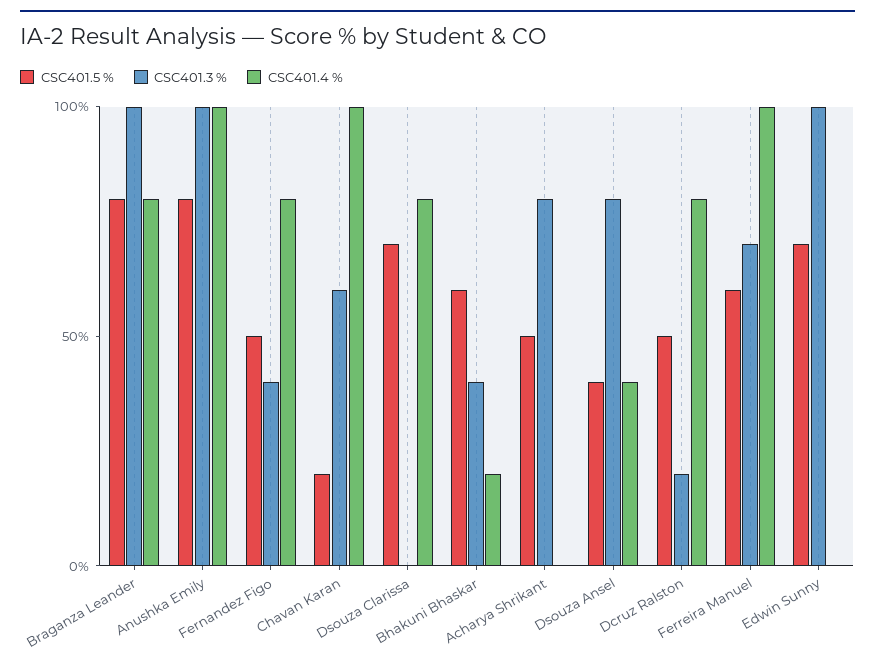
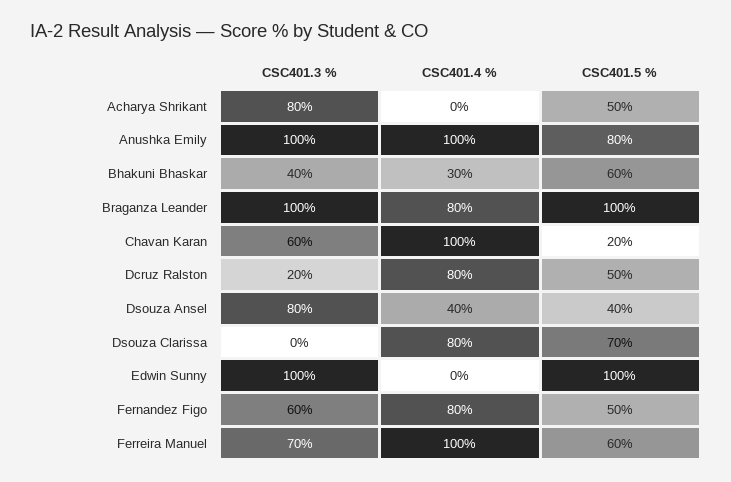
  {
    "CSC401.5 %": {
-     "Braganza Leander": 80,
+     "Braganza Leander": 100,
      "Anushka Emily": 80,
      "Fernandez Figo": 50,
      "Chavan Karan": 20,
      "Dsouza Clarissa": 70,
      "Bhakuni Bhaskar": 60,
      "Acharya Shrikant": 50,
      "Dsouza Ansel": 40,
      "Dcruz Ralston": 50,
      "Ferreira Manuel": 60,
-     "Edwin Sunny": 70
+     "Edwin Sunny": 100
    },
    "CSC401.3 %": {
      "Braganza Leander": 100,
      "Anushka Emily": 100,
-     "Fernandez Figo": 40,
+     "Fernandez Figo": 60,
      "Chavan Karan": 60,
      "Dsouza Clarissa": 0,
      "Bhakuni Bhaskar": 40,
      "Acharya Shrikant": 80,
      "Dsouza Ansel": 80,
      "Dcruz Ralston": 20,
      "Ferreira Manuel": 70,
      "Edwin Sunny": 100
    },
    "CSC401.4 %": {
      "Braganza Leander": 80,
      "Anushka Emily": 100,
      "Fernandez Figo": 80,
      "Chavan Karan": 100,
      "Dsouza Clarissa": 80,
-     "Bhakuni Bhaskar": 20,
+     "Bhakuni Bhaskar": 30,
      "Acharya Shrikant": 0,
      "Dsouza Ansel": 40,
      "Dcruz Ralston": 80,
      "Ferreira Manuel": 100,
      "Edwin Sunny": 0
    }
  }

